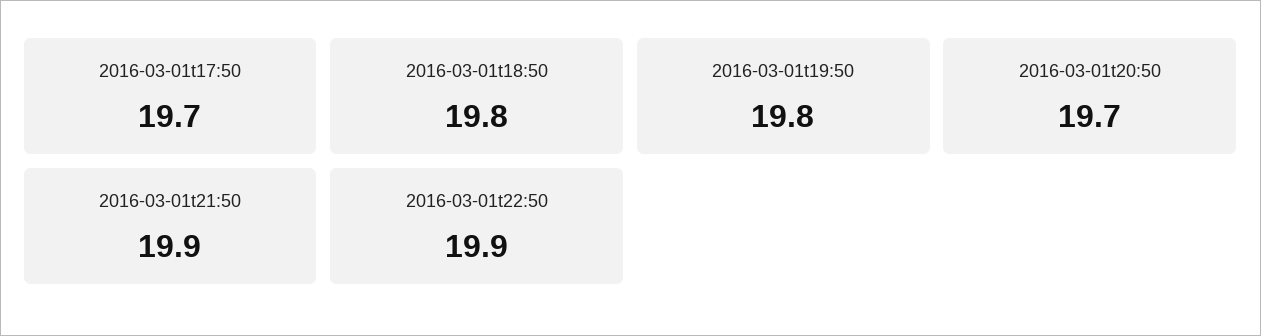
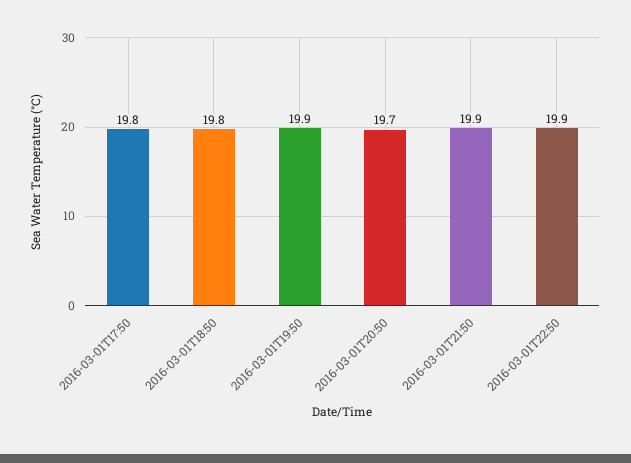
  {
-   "2016-03-01t17:50": 19.7,
+   "2016-03-01t17:50": 19.8,
    "2016-03-01t18:50": 19.8,
-   "2016-03-01t19:50": 19.8,
+   "2016-03-01t19:50": 19.9,
    "2016-03-01t20:50": 19.7,
    "2016-03-01t21:50": 19.9,
    "2016-03-01t22:50": 19.9
  }

